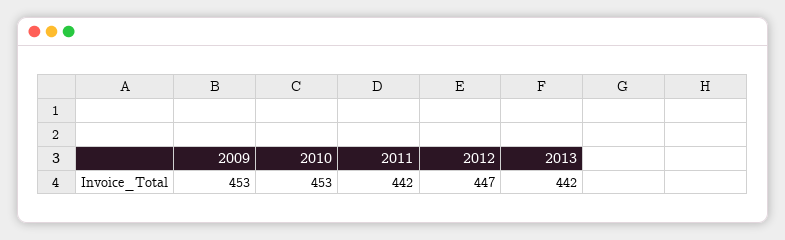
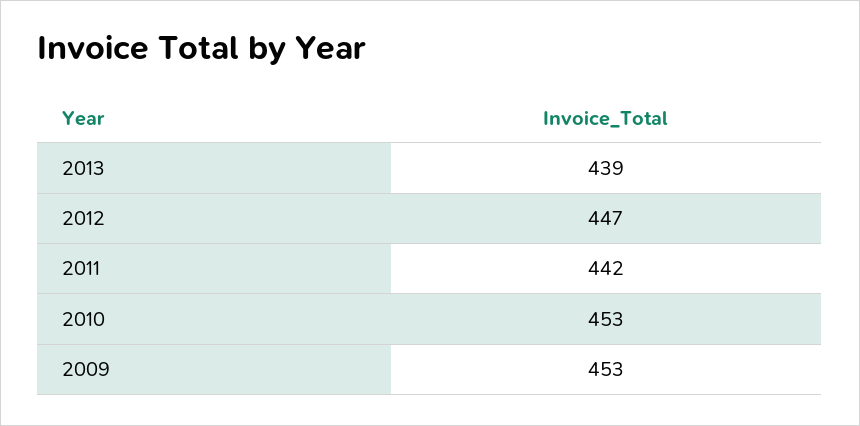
  {
    "2009": 453,
    "2010": 453,
    "2011": 442,
    "2012": 447,
-   "2013": 442
+   "2013": 439
  }

